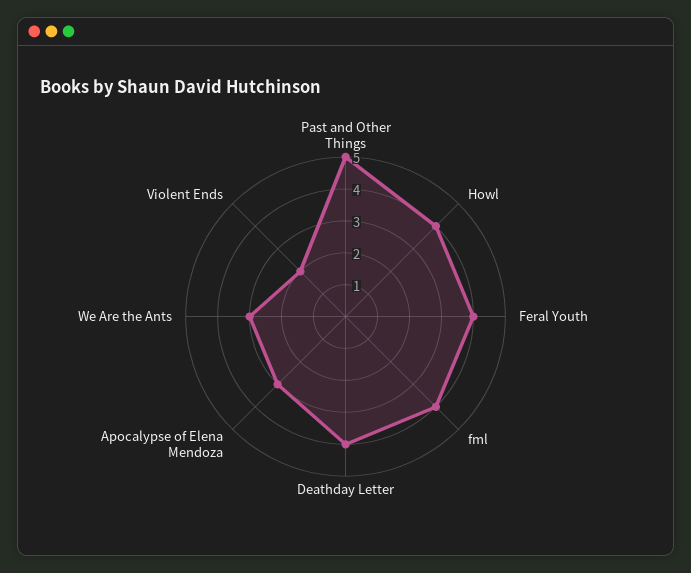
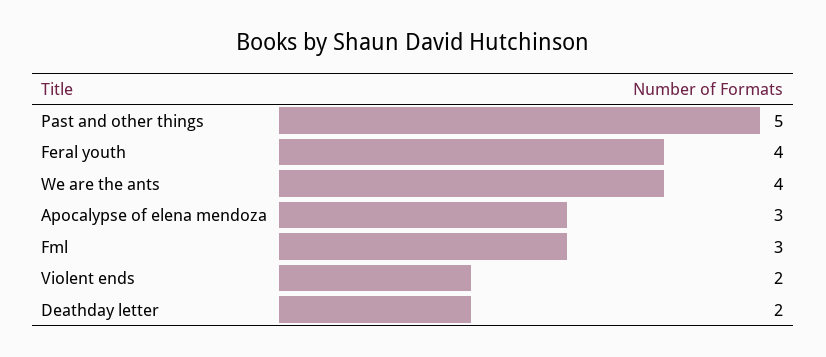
  {
    "Past and Other Things": 5,
-   "Howl": 4,
    "Feral Youth": 4,
-   "fml": 4,
+   "fml": 3,
-   "Deathday Letter": 4,
+   "Deathday Letter": 2,
    "Apocalypse of Elena Mendoza": 3,
-   "We Are the Ants": 3,
+   "We Are the Ants": 4,
    "Violent Ends": 2
  }

